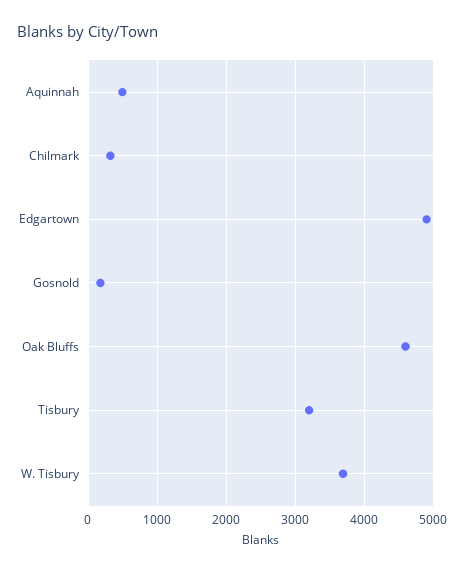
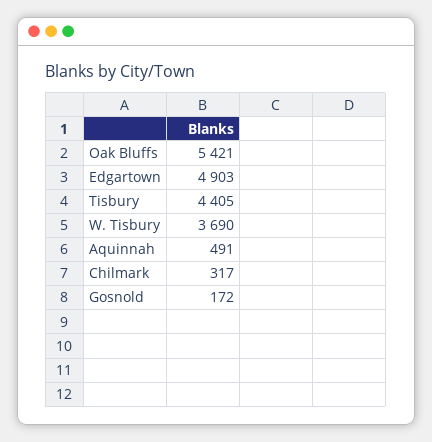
  {
    "Aquinnah": 491,
    "Chilmark": 317,
    "Edgartown": 4903,
    "Gosnold": 172,
-   "Oak Bluffs": 4600,
+   "Oak Bluffs": 5421,
-   "Tisbury": 3200,
+   "Tisbury": 4405,
    "W. Tisbury": 3690
  }

